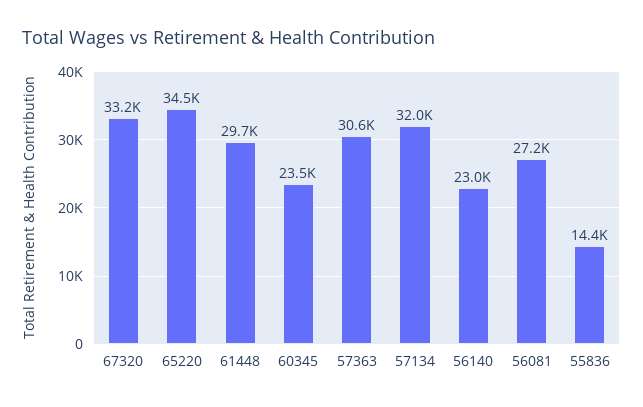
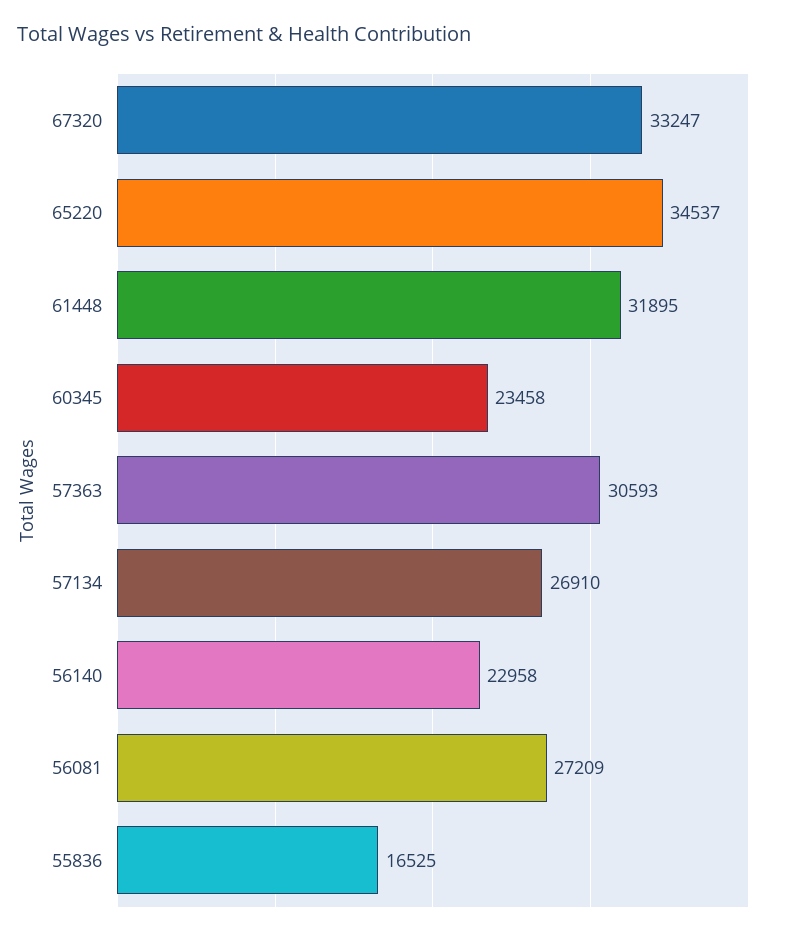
  {
    "67320": 33247,
    "65220": 34537,
-   "61448": 29700,
+   "61448": 31895,
    "60345": 23458,
    "57363": 30593,
-   "57134": 32000,
+   "57134": 26910,
    "56140": 22958,
    "56081": 27209,
-   "55836": 14400
+   "55836": 16525
  }

